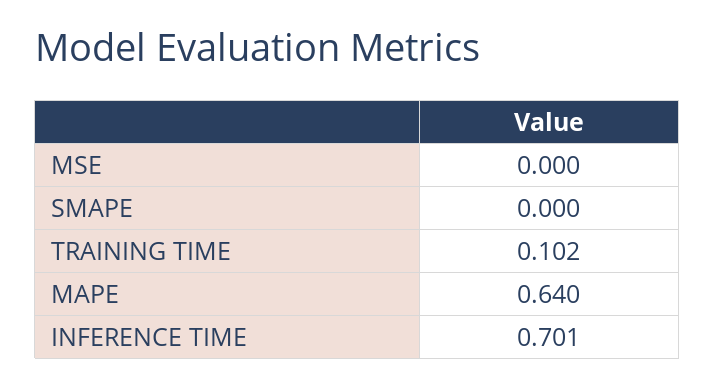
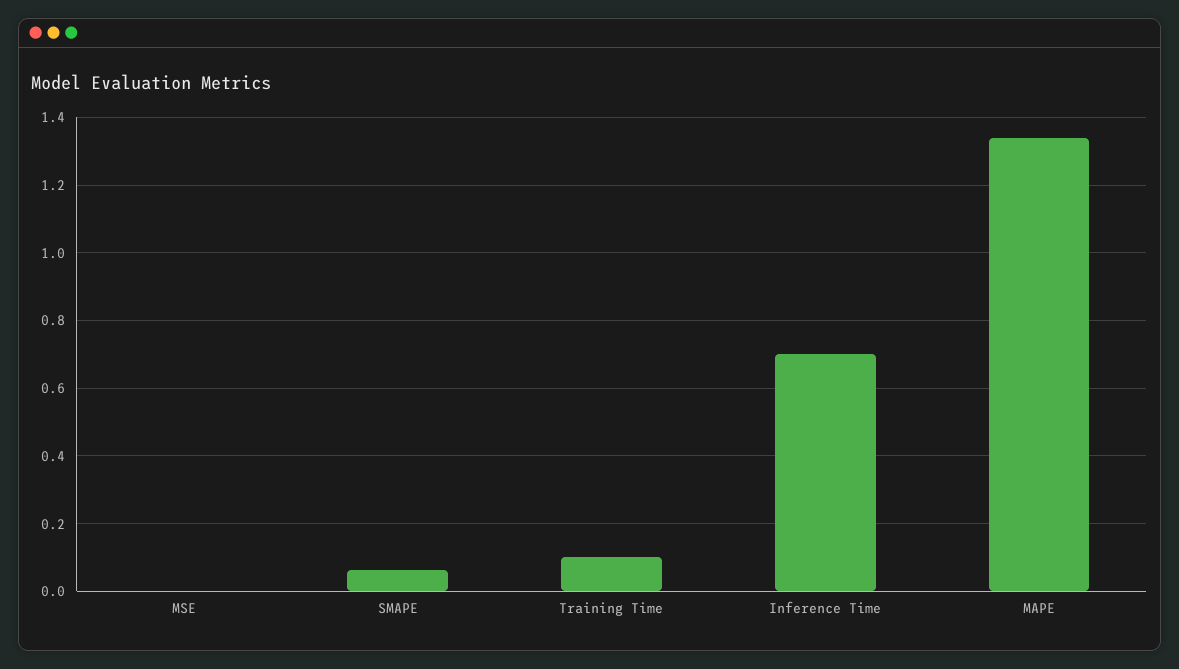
  {
    "MSE": 0,
-   "SMAPE": 0,
+   "SMAPE": 0.06,
    "TRAINING TIME": 0.102,
-   "MAPE": 0.64,
+   "MAPE": 1.34,
    "INFERENCE TIME": 0.701
  }

